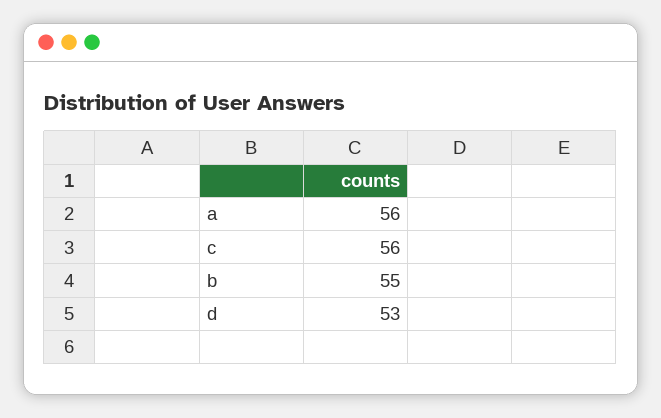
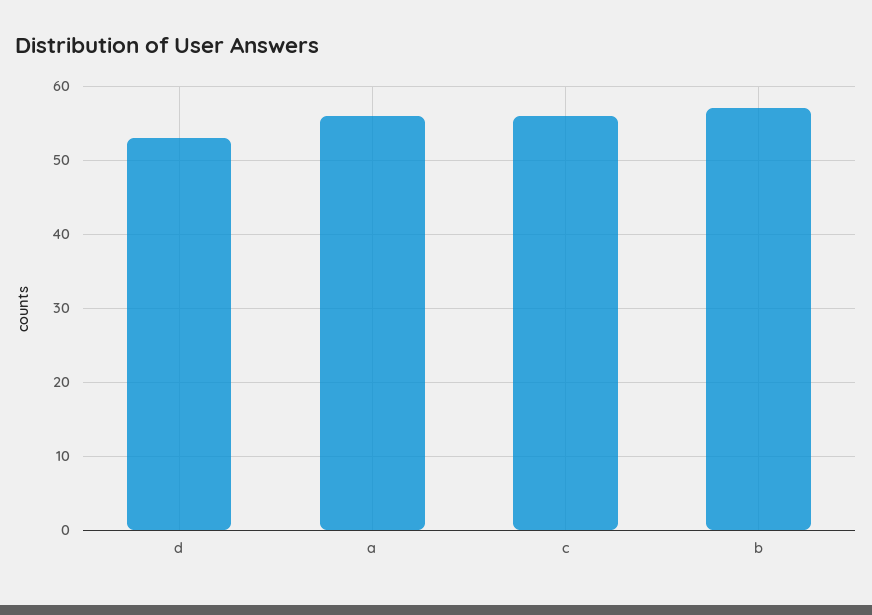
  {
    "a": 56,
    "c": 56,
-   "b": 55,
+   "b": 57,
    "d": 53
  }

